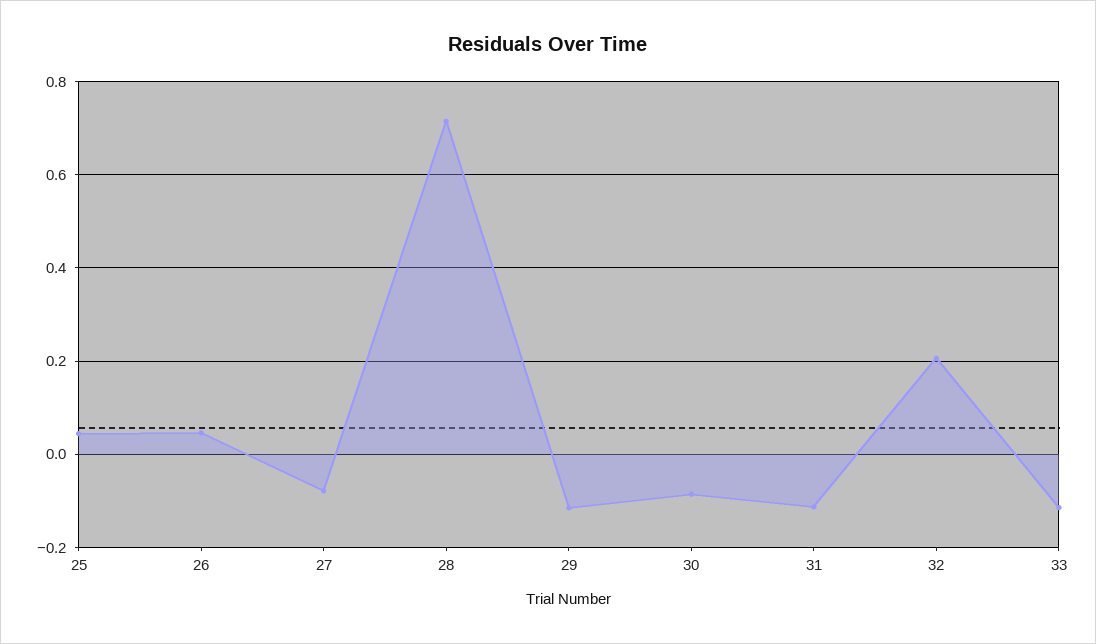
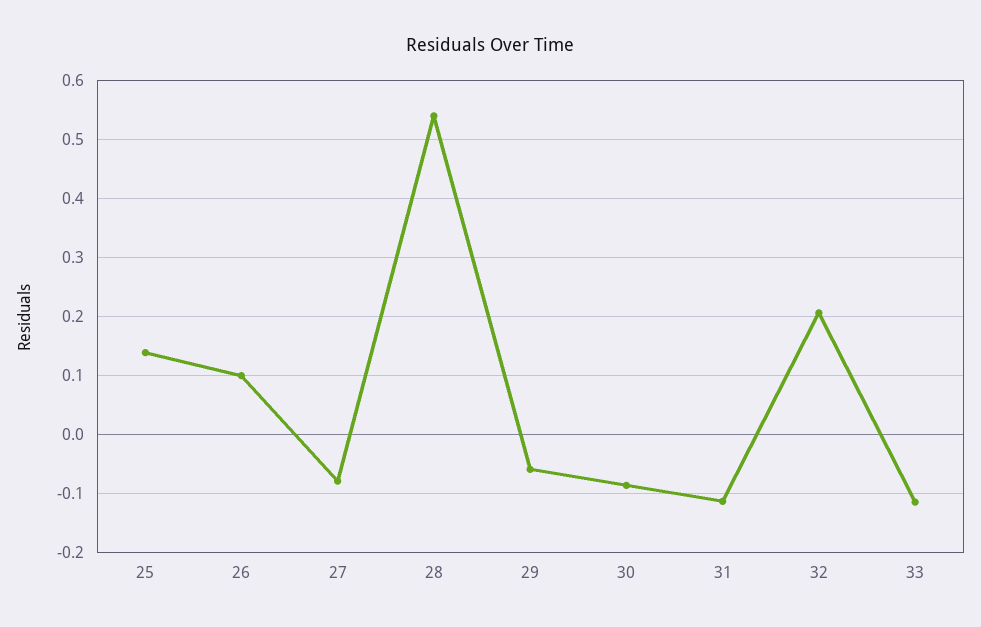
  {
-   "25": 0.04,
+   "25": 0.14,
-   "26": 0.04,
+   "26": 0.1,
    "27": -0.08,
-   "28": 0.72,
+   "28": 0.54,
-   "29": -0.12,
+   "29": -0.06,
    "30": -0.08,
    "31": -0.12,
    "32": 0.2,
    "33": -0.12
  }

